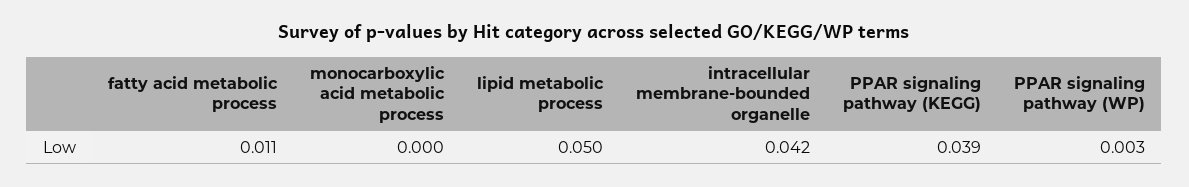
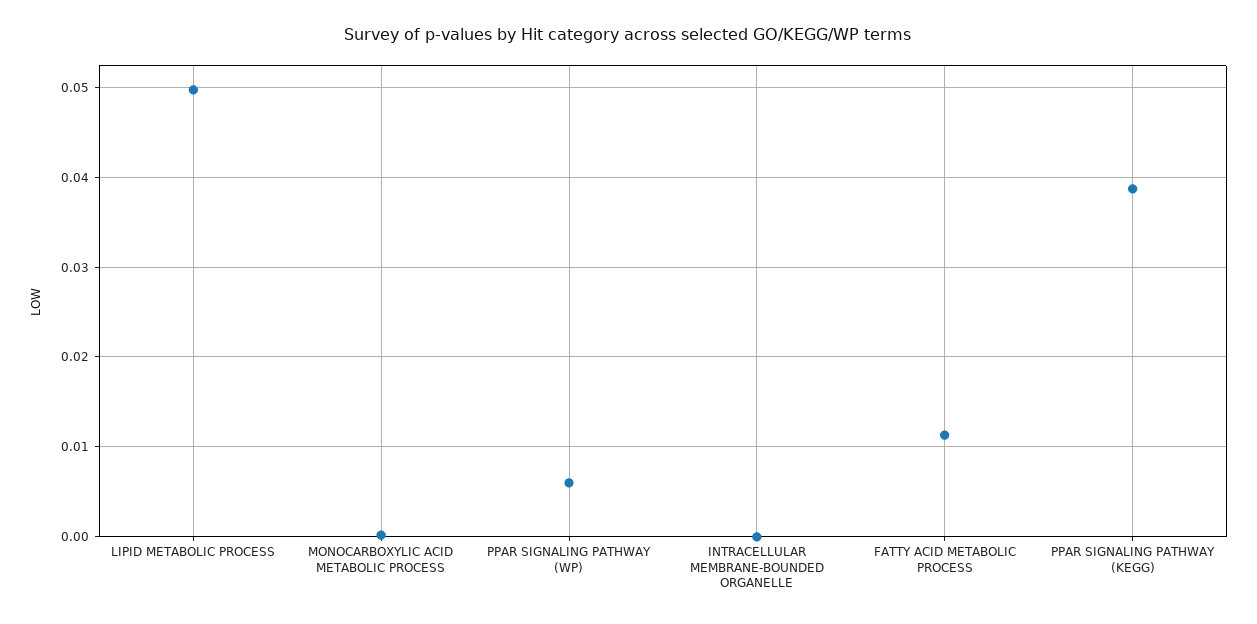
  {
    "fatty acid metabolic process": 0.011,
    "monocarboxylic acid metabolic process": 0,
    "lipid metabolic process": 0.05,
-   "intracellular membrane-bounded organelle": 0.042,
+   "intracellular membrane-bounded organelle": 0,
    "PPAR signaling pathway (KEGG)": 0.039,
-   "PPAR signaling pathway (WP)": 0.003
+   "PPAR signaling pathway (WP)": 0.006
  }

